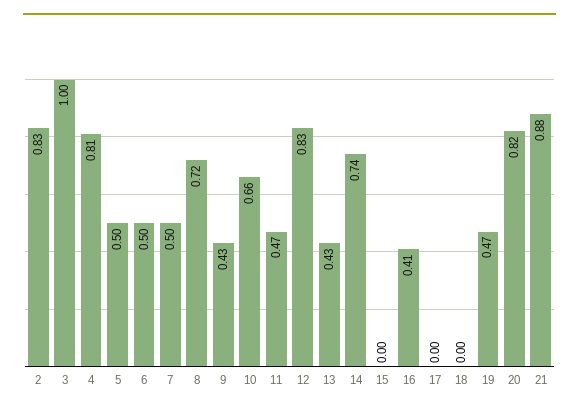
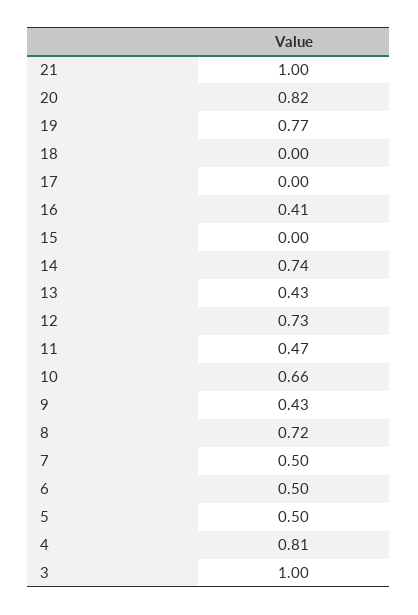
  {
-   "2": 0.83,
    "3": 1,
    "4": 0.81,
    "5": 0.5,
    "6": 0.5,
    "7": 0.5,
    "8": 0.72,
    "9": 0.43,
    "10": 0.66,
    "11": 0.47,
-   "12": 0.83,
+   "12": 0.73,
    "13": 0.43,
    "14": 0.74,
    "15": 0,
    "16": 0.41,
    "17": 0,
    "18": 0,
-   "19": 0.47,
+   "19": 0.77,
    "20": 0.82,
-   "21": 0.88
+   "21": 1
  }

